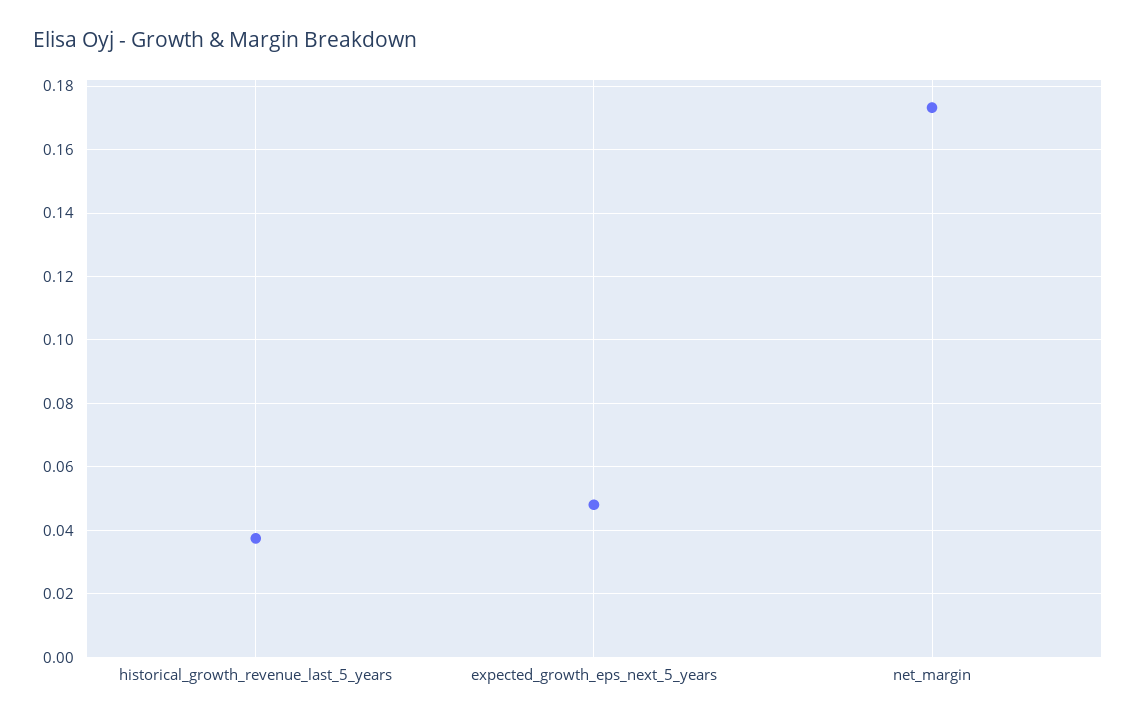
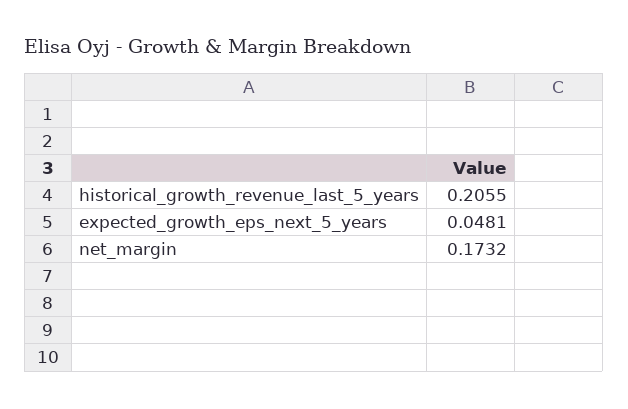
  {
-   "historical_growth_revenue_last_5_years": 0.038,
+   "historical_growth_revenue_last_5_years": 0.2055,
    "expected_growth_eps_next_5_years": 0.0481,
    "net_margin": 0.1732
  }

